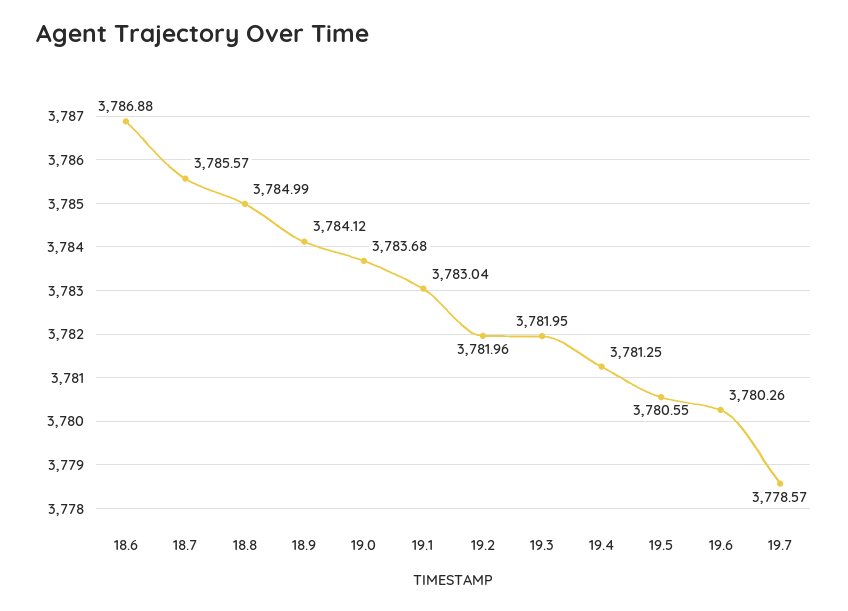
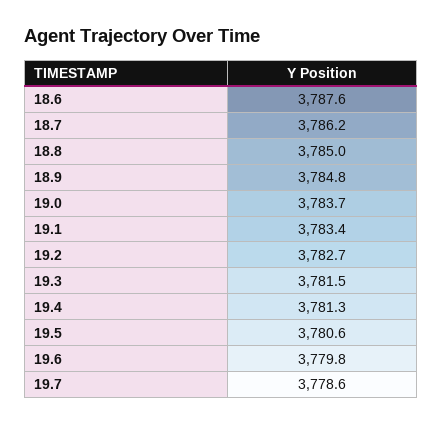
  {
-   "18.6": 3786.88,
+   "18.6": 3787.6,
-   "18.7": 3785.57,
+   "18.7": 3786.2,
    "18.8": 3784.99,
-   "18.9": 3784.12,
+   "18.9": 3784.8,
    "19.0": 3783.68,
-   "19.1": 3783.04,
+   "19.1": 3783.4,
-   "19.2": 3781.96,
+   "19.2": 3782.7,
-   "19.3": 3781.95,
+   "19.3": 3781.5,
    "19.4": 3781.25,
    "19.5": 3780.55,
-   "19.6": 3780.26,
+   "19.6": 3779.8,
    "19.7": 3778.57
  }

